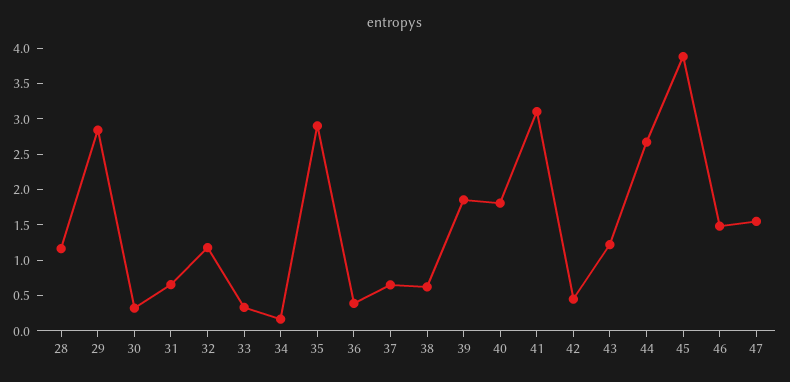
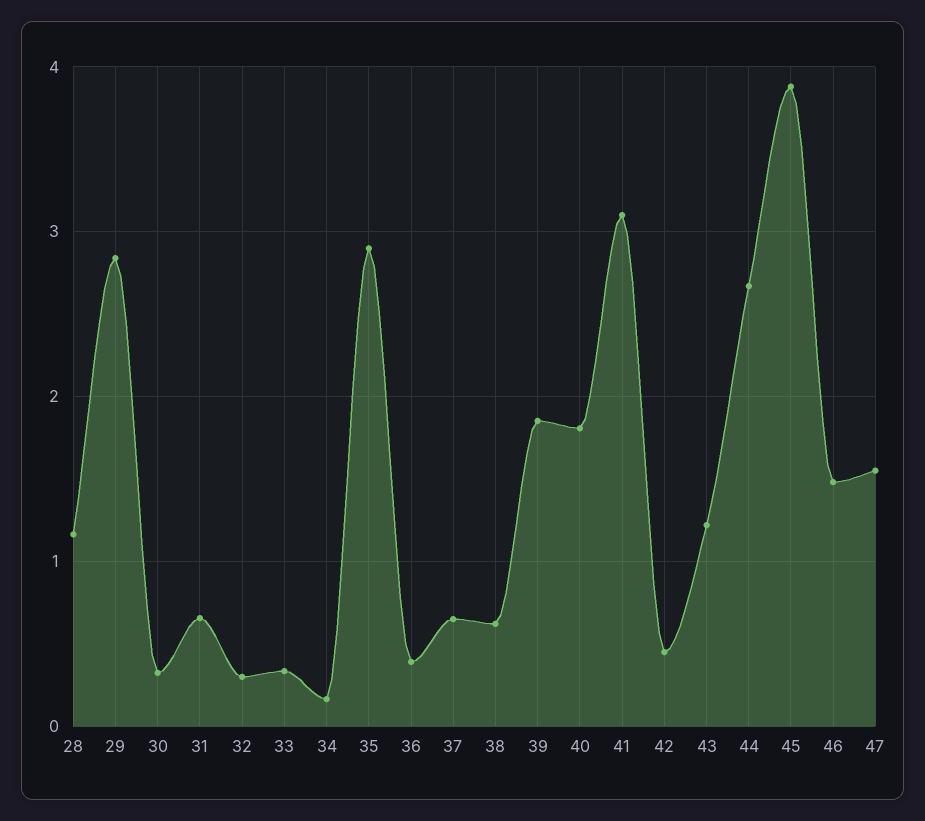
  {
    "28": 1.2,
    "29": 2.8,
    "30": 0.3,
    "31": 0.7,
-   "32": 1.25,
+   "32": 0.3,
    "33": 0.3,
    "34": 0.2,
    "35": 2.9,
    "36": 0.4,
    "37": 0.7,
    "38": 0.6,
    "39": 1.9,
    "40": 1.8,
    "41": 3.1,
    "42": 0.5,
    "43": 1.2,
    "44": 2.7,
    "45": 3.9,
    "46": 1.5,
    "47": 1.6
  }

